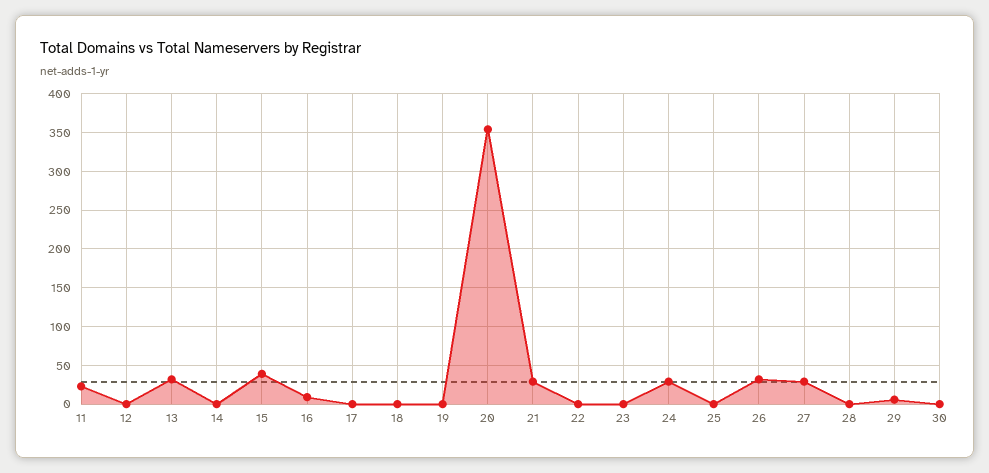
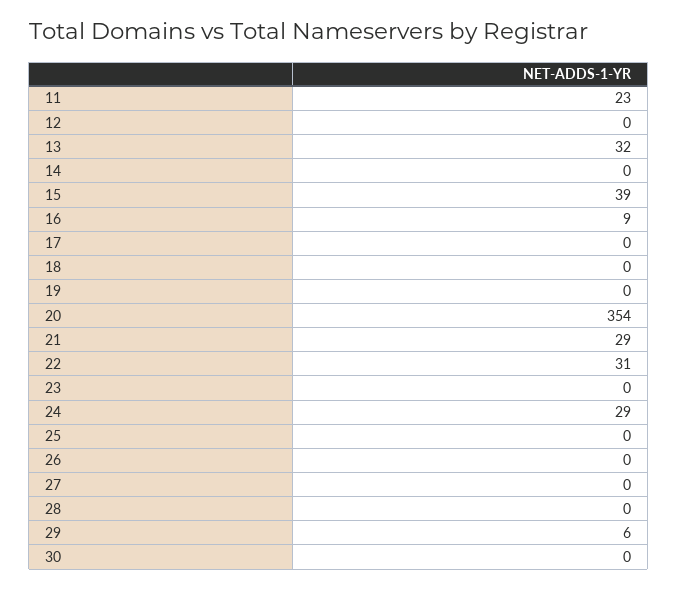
  {
    "11": 23,
    "12": 0,
    "13": 32,
    "14": 0,
    "15": 39,
    "16": 9,
    "17": 0,
    "18": 0,
    "19": 0,
    "20": 354,
    "21": 29,
-   "22": 0,
+   "22": 31,
    "23": 0,
    "24": 29,
    "25": 0,
-   "26": 30,
+   "26": 0,
-   "27": 30,
+   "27": 0,
    "28": 0,
    "29": 6,
    "30": 0
  }

